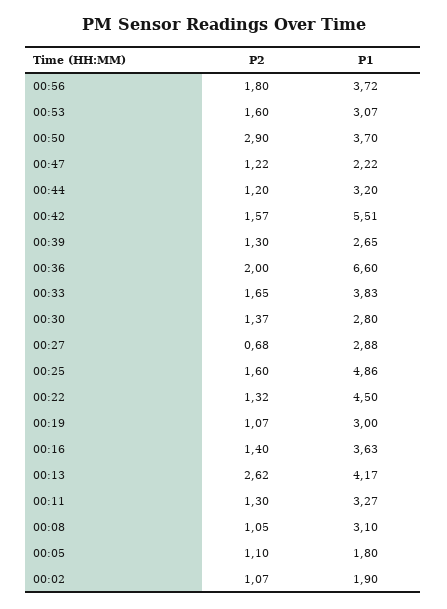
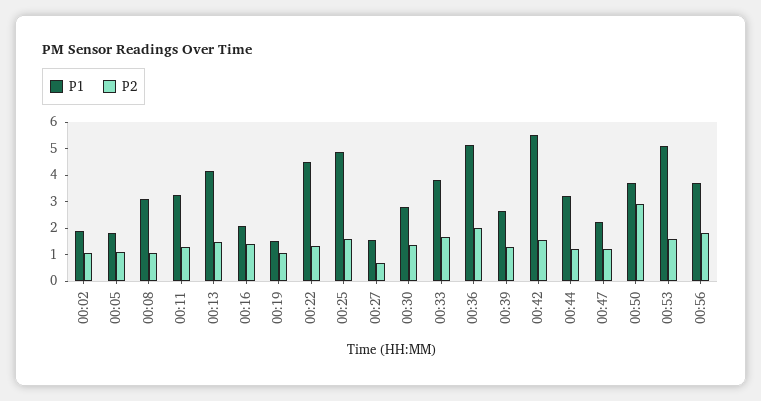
  {
    "P2": {
      "00:56": 1.8,
      "00:53": 1.6,
      "00:50": 2.9,
      "00:47": 1.22,
      "00:44": 1.2,
      "00:42": 1.57,
      "00:39": 1.3,
      "00:36": 2,
      "00:33": 1.65,
      "00:30": 1.37,
      "00:27": 0.68,
      "00:25": 1.6,
      "00:22": 1.32,
      "00:19": 1.07,
      "00:16": 1.4,
-     "00:13": 2.62,
+     "00:13": 1.5,
      "00:11": 1.3,
      "00:08": 1.05,
      "00:05": 1.1,
      "00:02": 1.07
    },
    "P1": {
      "00:56": 3.72,
-     "00:53": 3.07,
+     "00:53": 5,
      "00:50": 3.7,
      "00:47": 2.22,
      "00:44": 3.2,
      "00:42": 5.51,
      "00:39": 2.65,
-     "00:36": 6.6,
+     "00:36": 5,
      "00:33": 3.83,
      "00:30": 2.8,
-     "00:27": 2.88,
+     "00:27": 1.5,
      "00:25": 4.86,
      "00:22": 4.5,
-     "00:19": 3,
+     "00:19": 1.5,
-     "00:16": 3.63,
+     "00:16": 2,
      "00:13": 4.17,
      "00:11": 3.27,
      "00:08": 3.1,
      "00:05": 1.8,
      "00:02": 1.9
    }
  }

